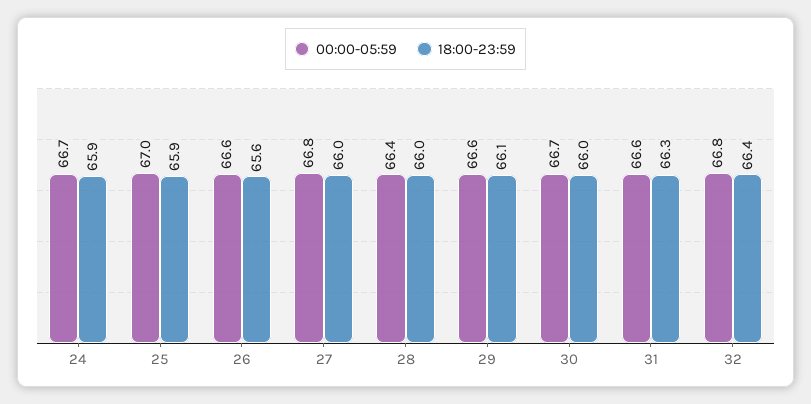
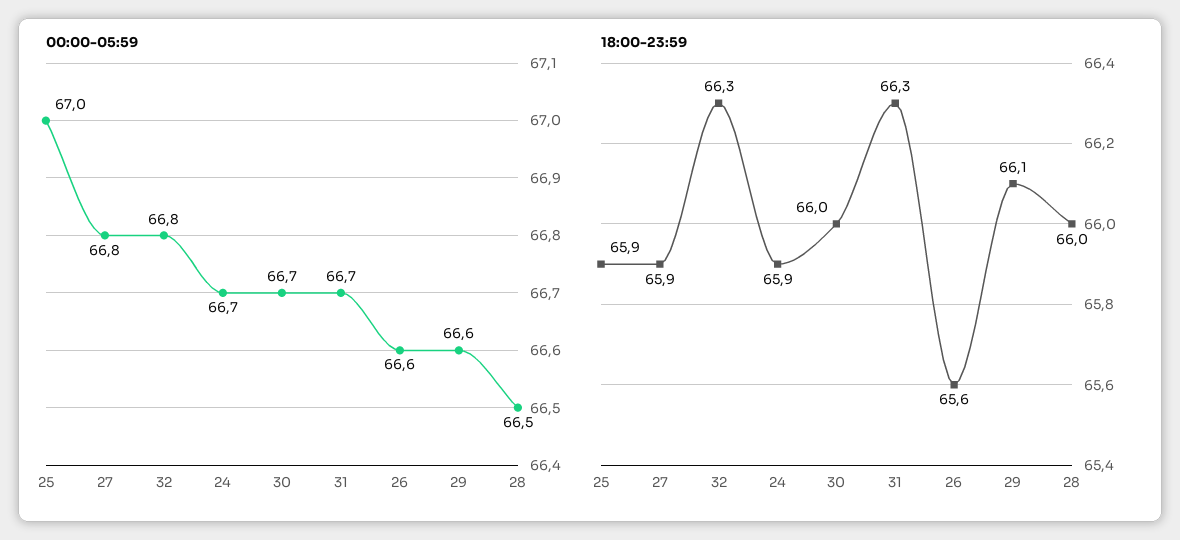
  {
    "00:00-05:59": {
      "24": 66.7,
      "25": 67,
      "26": 66.6,
      "27": 66.8,
-     "28": 66.4,
+     "28": 66.5,
      "29": 66.6,
      "30": 66.7,
-     "31": 66.6,
+     "31": 66.7,
      "32": 66.8
    },
    "18:00-23:59": {
      "24": 65.9,
      "25": 65.9,
      "26": 65.6,
-     "27": 66,
+     "27": 65.9,
      "28": 66,
      "29": 66.1,
      "30": 66,
      "31": 66.3,
-     "32": 66.4
+     "32": 66.3
    }
  }

